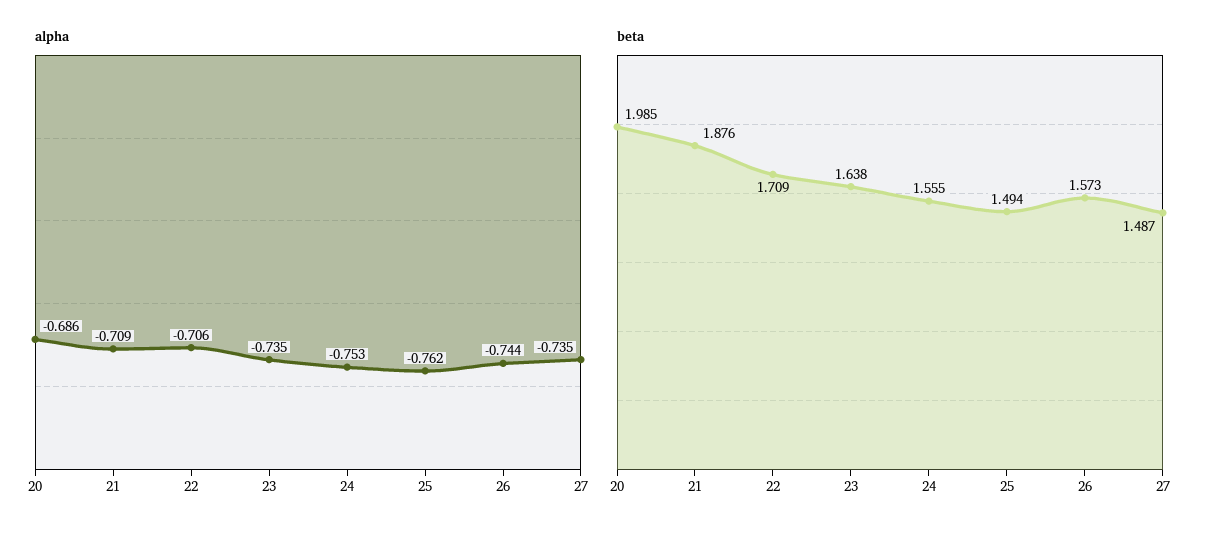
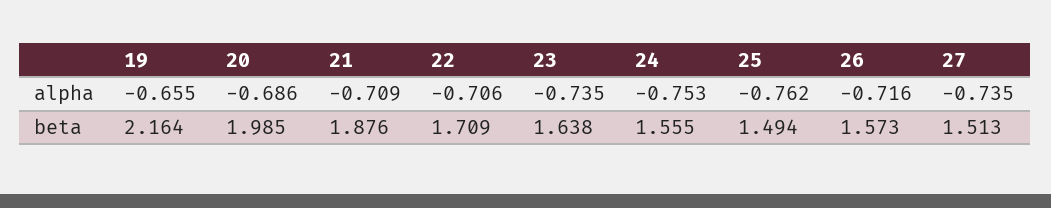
  {
    "alpha": {
      "20": -0.686,
      "21": -0.709,
      "22": -0.706,
      "23": -0.735,
      "24": -0.753,
      "25": -0.762,
-     "26": -0.744,
+     "26": -0.716,
-     "27": -0.735
+     "27": -0.735,
+     "19": -0.655
    },
    "beta": {
      "20": 1.985,
      "21": 1.876,
      "22": 1.709,
      "23": 1.638,
      "24": 1.555,
      "25": 1.494,
      "26": 1.573,
-     "27": 1.487
+     "27": 1.513,
+     "19": 2.164
    }
  }

